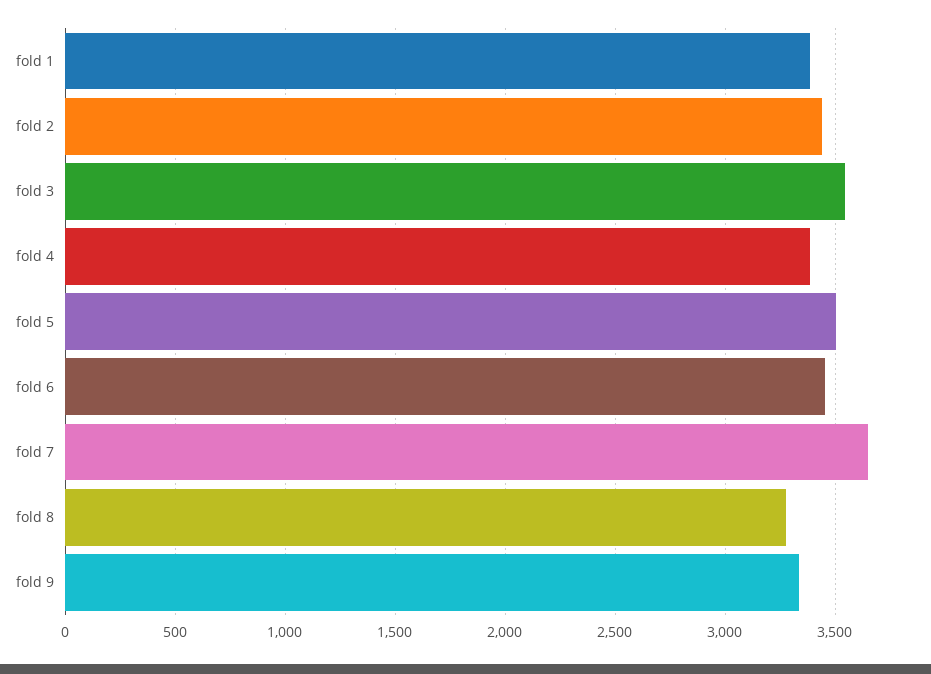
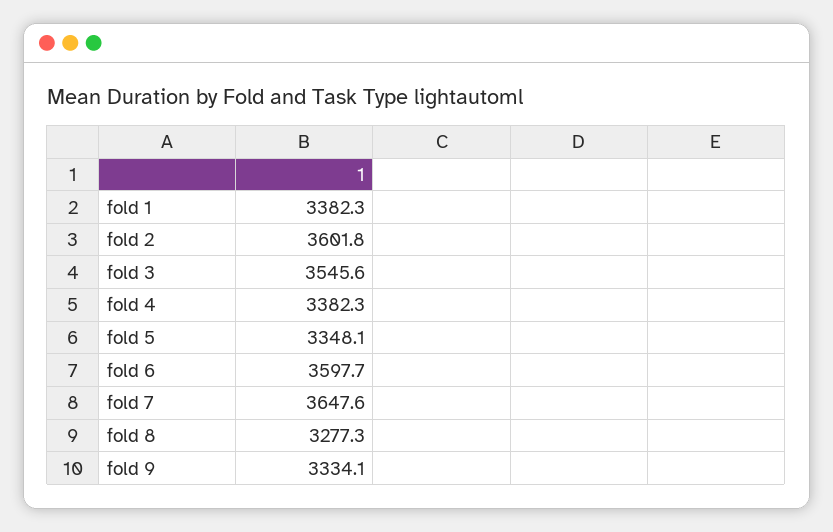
  {
    "fold 1": 3382.3,
-   "fold 2": 3450,
+   "fold 2": 3601.8,
    "fold 3": 3545.6,
    "fold 4": 3382.3,
-   "fold 5": 3500,
+   "fold 5": 3348.1,
-   "fold 6": 3450,
+   "fold 6": 3597.7,
    "fold 7": 3647.6,
    "fold 8": 3277.3,
    "fold 9": 3334.1
  }

